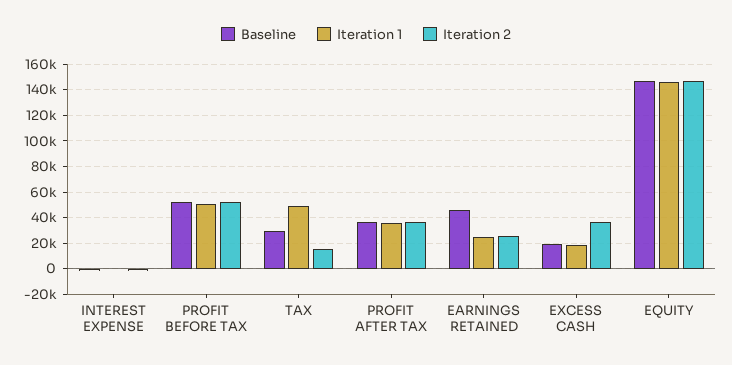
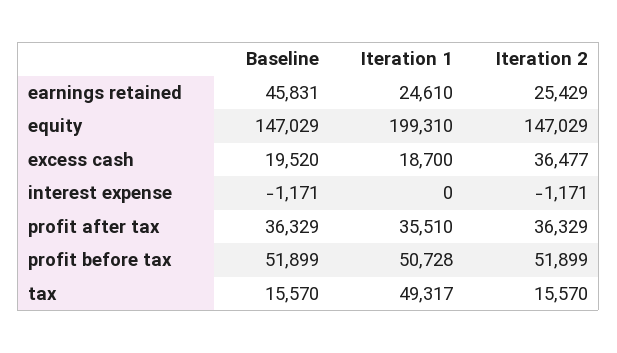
  {
    "Baseline": {
      "INTEREST EXPENSE": -1171,
      "PROFIT BEFORE TAX": 51899,
-     "TAX": 30000,
+     "TAX": 15570,
      "PROFIT AFTER TAX": 36329,
      "EARNINGS RETAINED": 45831,
      "EXCESS CASH": 19520,
      "EQUITY": 147029
    },
    "Iteration 1": {
      "INTEREST EXPENSE": 0,
      "PROFIT BEFORE TAX": 50728,
      "TAX": 49317,
      "PROFIT AFTER TAX": 35510,
      "EARNINGS RETAINED": 24610,
      "EXCESS CASH": 18700,
-     "EQUITY": 145000
+     "EQUITY": 199310
    },
    "Iteration 2": {
      "INTEREST EXPENSE": -1171,
      "PROFIT BEFORE TAX": 51899,
      "TAX": 15570,
      "PROFIT AFTER TAX": 36329,
      "EARNINGS RETAINED": 25429,
      "EXCESS CASH": 36477,
      "EQUITY": 147029
    }
  }

